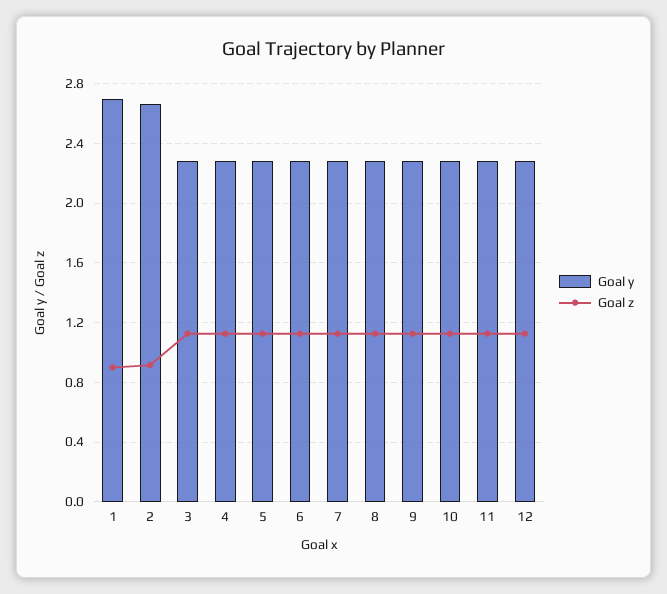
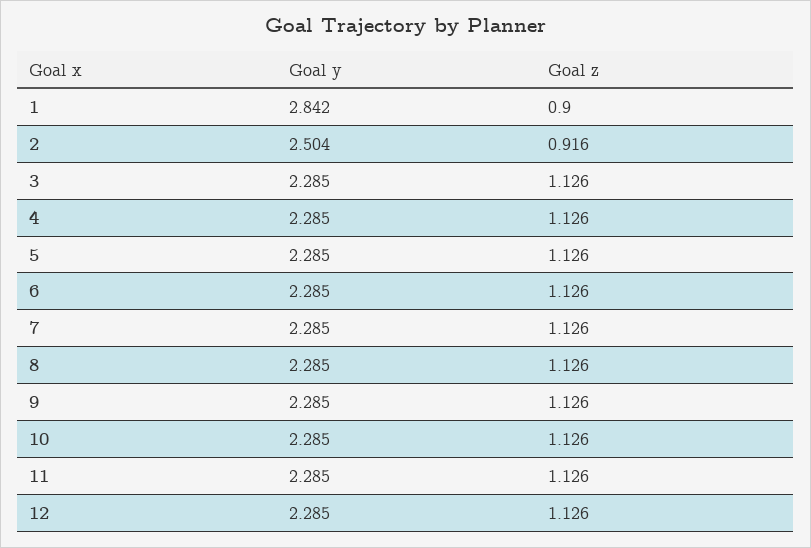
  {
    "Goal y": {
-     "1": 2.7,
+     "1": 2.842,
-     "2": 2.65,
+     "2": 2.504,
      "3": 2.285,
      "4": 2.285,
      "5": 2.285,
      "6": 2.285,
      "7": 2.285,
      "8": 2.285,
      "9": 2.285,
      "10": 2.285,
      "11": 2.285,
      "12": 2.285
    },
    "Goal z": {
      "1": 0.9,
      "2": 0.916,
      "3": 1.126,
      "4": 1.126,
      "5": 1.126,
      "6": 1.126,
      "7": 1.126,
      "8": 1.126,
      "9": 1.126,
      "10": 1.126,
      "11": 1.126,
      "12": 1.126
    }
  }

